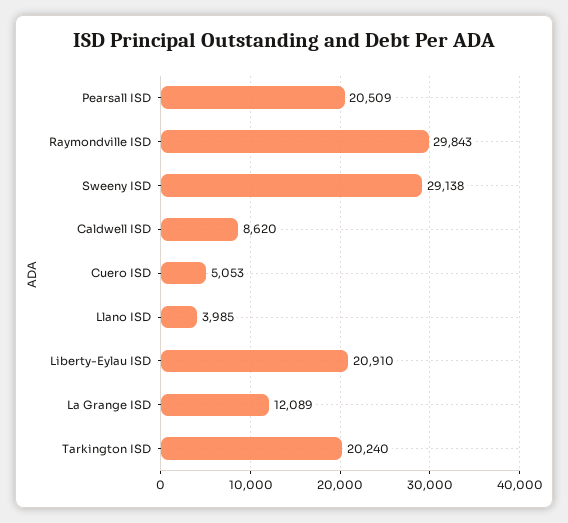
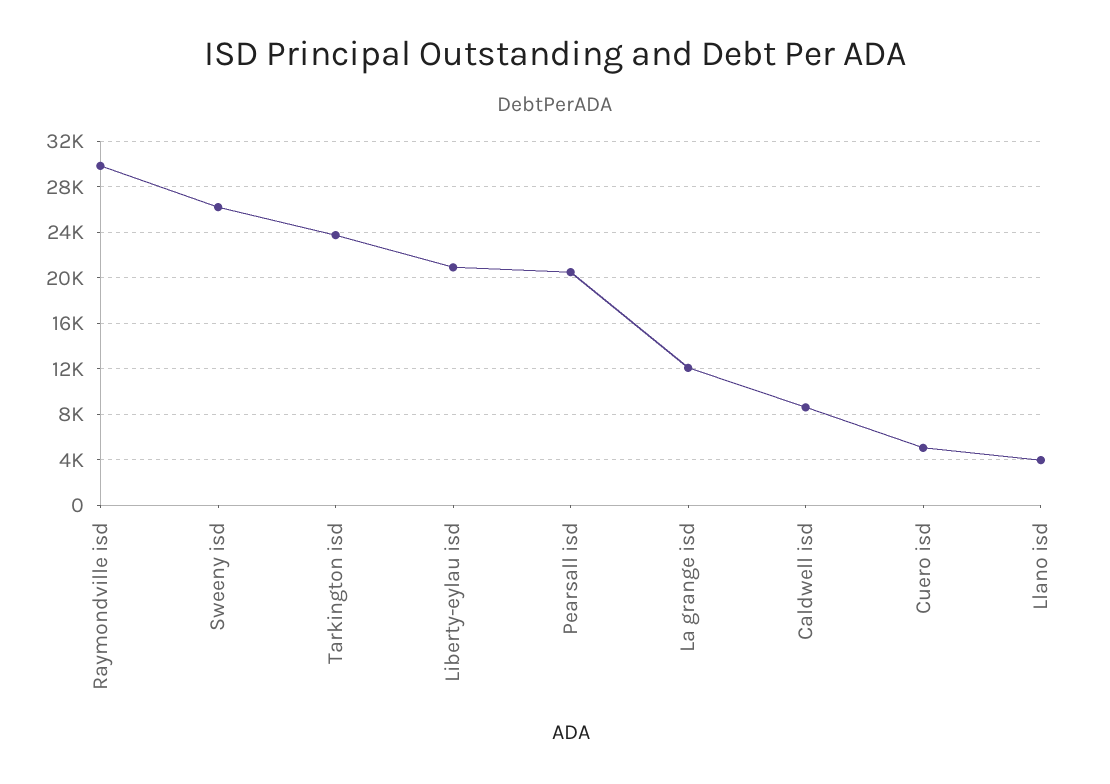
  {
    "Pearsall ISD": 20509,
    "Raymondville ISD": 29843,
-   "Sweeny ISD": 29138,
+   "Sweeny ISD": 26000,
    "Caldwell ISD": 8620,
    "Cuero ISD": 5053,
    "Llano ISD": 3985,
    "Liberty-Eylau ISD": 20910,
    "La Grange ISD": 12089,
-   "Tarkington ISD": 20240
+   "Tarkington ISD": 24000
  }

